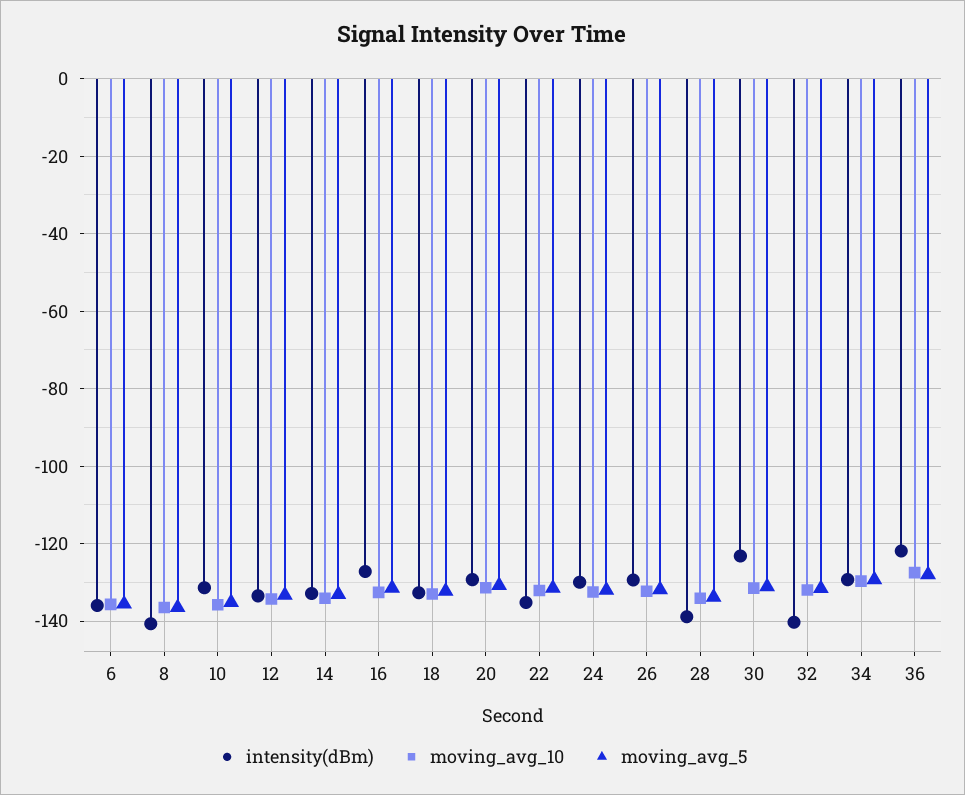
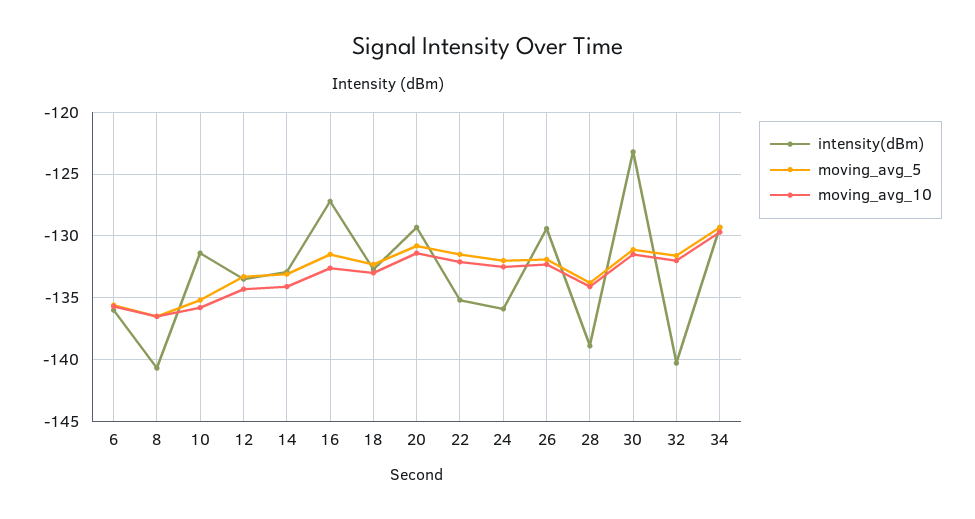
  {
    "intensity(dBm)": {
      "6": -136,
      "8": -140.5,
      "10": -131.5,
      "12": -133.5,
      "14": -133,
      "16": -127,
      "18": -132.5,
      "20": -129.5,
      "22": -135,
-     "24": -130,
+     "24": -136,
      "26": -129.5,
      "28": -139,
      "30": -123,
      "32": -140.5,
-     "34": -129.5,
+     "34": -129.5
-     "36": -122
    },
    "moving_avg_10": {
      "6": -135.5,
      "8": -136.5,
      "10": -136,
      "12": -134.5,
      "14": -134,
      "16": -132.5,
      "18": -133,
      "20": -131.5,
      "22": -132,
      "24": -132.5,
      "26": -132.5,
      "28": -134,
      "30": -131.5,
      "32": -132,
-     "34": -129.5,
+     "34": -129.5
-     "36": -128
    },
    "moving_avg_5": {
      "6": -135.5,
      "8": -136.5,
      "10": -135,
      "12": -133.5,
      "14": -133,
      "16": -131.5,
      "18": -132.5,
      "20": -131,
      "22": -131.5,
      "24": -132,
      "26": -132,
      "28": -134,
      "30": -131,
      "32": -131.5,
-     "34": -129.5,
+     "34": -129.5
-     "36": -128
    }
  }

